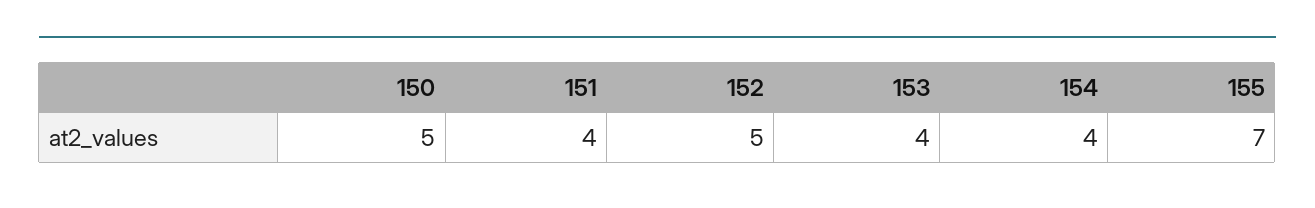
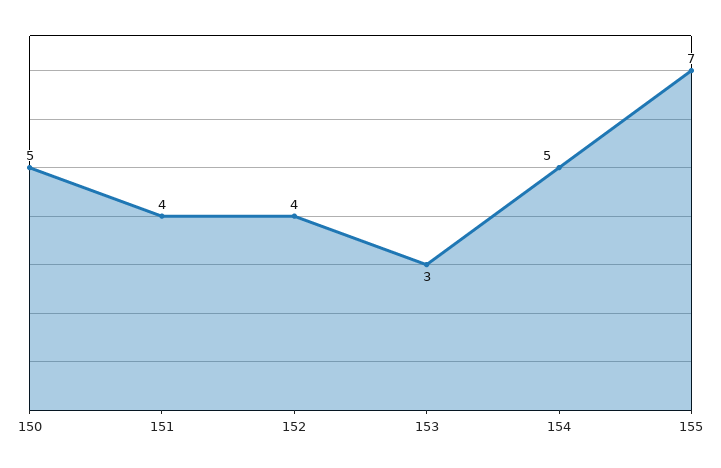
  {
    "150": 5,
    "151": 4,
-   "152": 5,
+   "152": 4,
-   "153": 4,
+   "153": 3,
-   "154": 4,
+   "154": 5,
    "155": 7
  }

